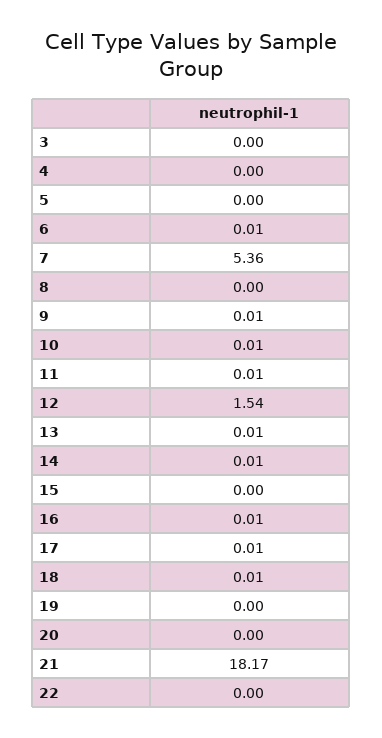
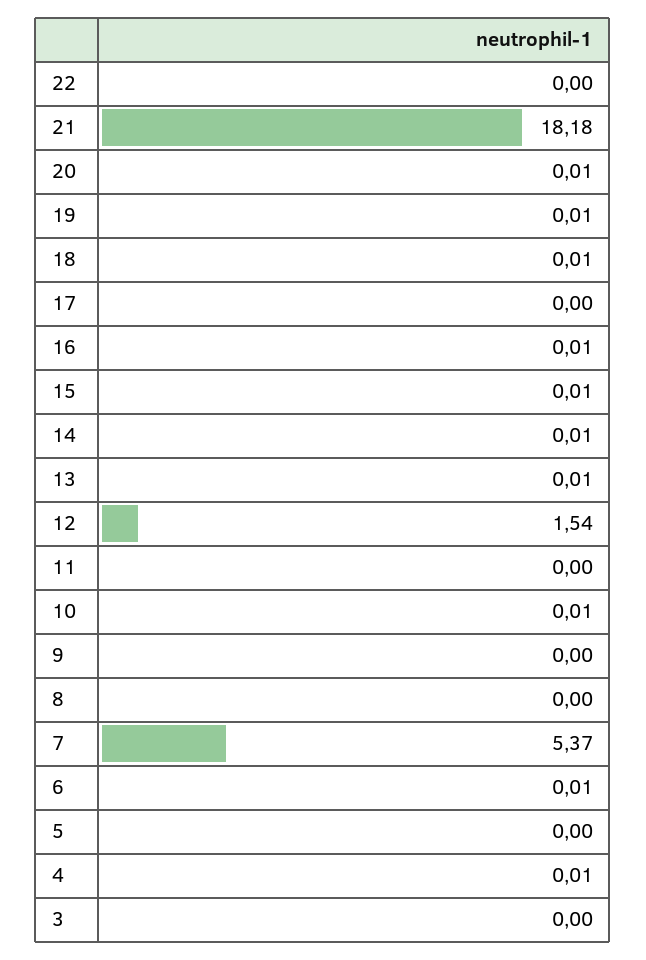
  {
    "3": 0,
-   "4": 0,
+   "4": 0.01,
    "5": 0,
    "6": 0.01,
-   "7": 5.36,
+   "7": 5.37,
    "8": 0,
-   "9": 0.01,
+   "9": 0,
    "10": 0.01,
-   "11": 0.01,
+   "11": 0,
    "12": 1.54,
    "13": 0.01,
    "14": 0.01,
-   "15": 0,
+   "15": 0.01,
    "16": 0.01,
-   "17": 0.01,
+   "17": 0,
    "18": 0.01,
-   "19": 0,
+   "19": 0.01,
-   "20": 0,
+   "20": 0.01,
-   "21": 18.17,
+   "21": 18.18,
    "22": 0
  }

